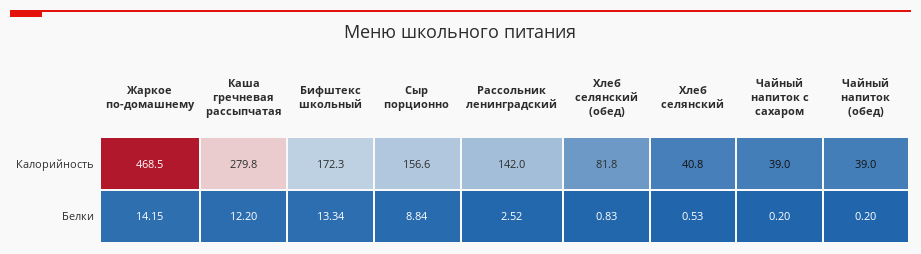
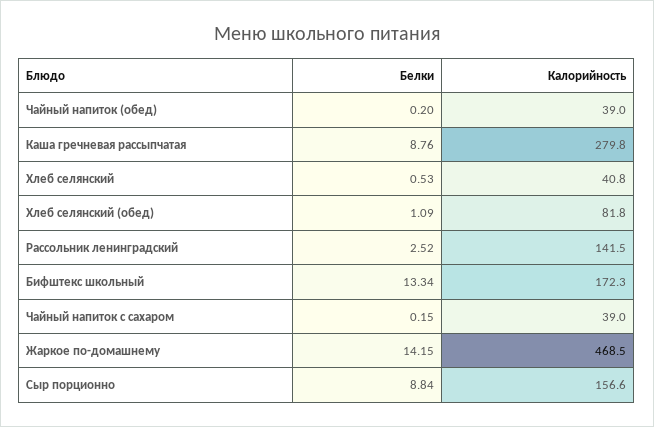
  {
    "Жаркое по-домашнему": {
      "Калорийность": 468.5,
      "Белки": 14.15
    },
    "Каша гречневая рассыпчатая": {
      "Калорийность": 279.8,
-     "Белки": 12.2
+     "Белки": 8.76
    },
    "Бифштекс школьный": {
      "Калорийность": 172.3,
      "Белки": 13.34
    },
    "Сыр порционно": {
      "Калорийность": 156.6,
      "Белки": 8.84
    },
    "Рассольник ленинградский": {
-     "Калорийность": 142,
+     "Калорийность": 141.5,
      "Белки": 2.52
    },
    "Хлеб селянский (обед)": {
      "Калорийность": 81.8,
-     "Белки": 0.83
+     "Белки": 1.09
    },
    "Хлеб селянский": {
      "Калорийность": 40.8,
      "Белки": 0.53
    },
    "Чайный напиток с сахаром": {
      "Калорийность": 39,
-     "Белки": 0.2
+     "Белки": 0.15
    },
    "Чайный напиток (обед)": {
      "Калорийность": 39,
      "Белки": 0.2
    }
  }

